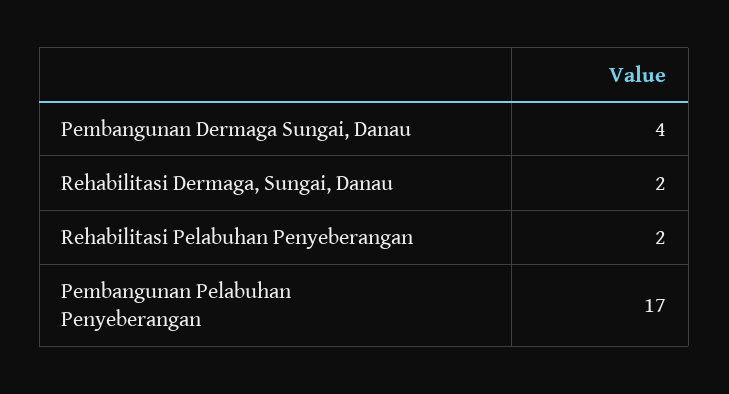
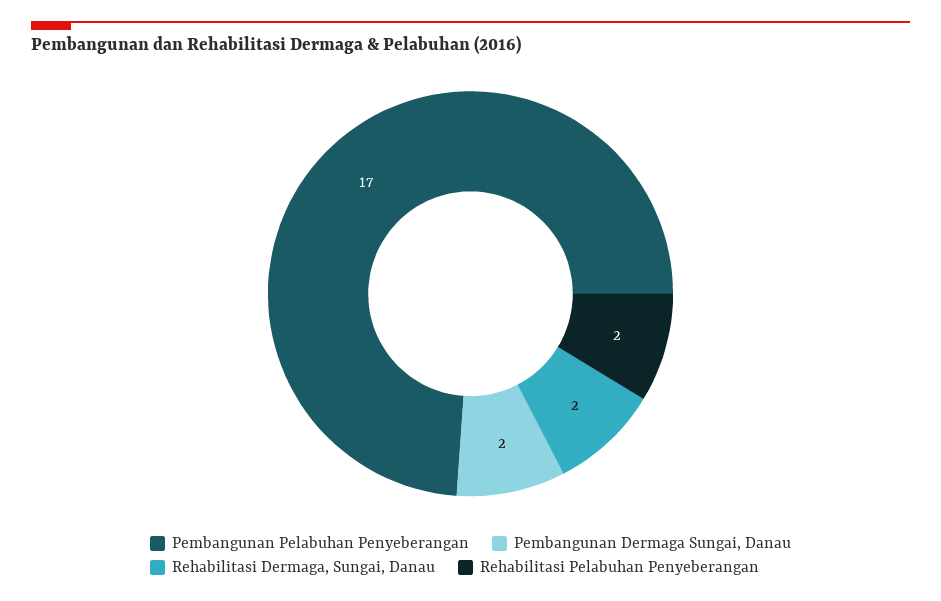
  {
-   "Pembangunan Dermaga Sungai, Danau": 4,
+   "Pembangunan Dermaga Sungai, Danau": 2,
    "Rehabilitasi Dermaga, Sungai, Danau": 2,
    "Rehabilitasi Pelabuhan Penyeberangan": 2,
    "Pembangunan Pelabuhan Penyeberangan": 17
  }

